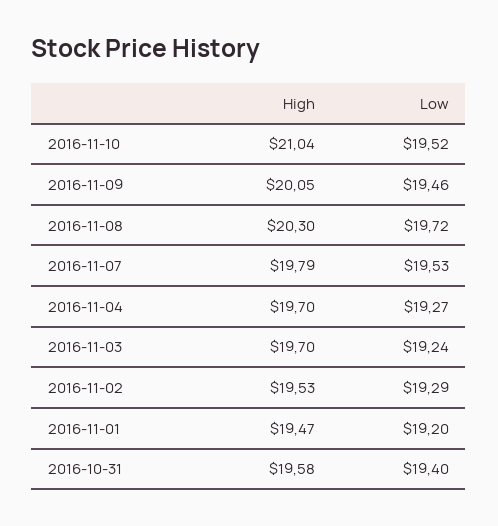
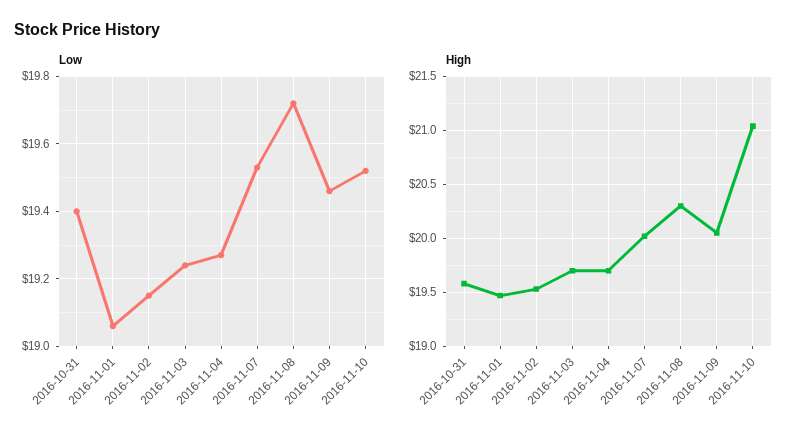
  {
    "High": {
      "2016-11-10": 21.04,
      "2016-11-09": 20.05,
      "2016-11-08": 20.3,
-     "2016-11-07": 19.79,
+     "2016-11-07": 20,
      "2016-11-04": 19.7,
      "2016-11-03": 19.7,
      "2016-11-02": 19.53,
      "2016-11-01": 19.47,
      "2016-10-31": 19.58
    },
    "Low": {
      "2016-11-10": 19.52,
      "2016-11-09": 19.46,
      "2016-11-08": 19.72,
      "2016-11-07": 19.53,
      "2016-11-04": 19.27,
      "2016-11-03": 19.24,
-     "2016-11-02": 19.29,
+     "2016-11-02": 19.15,
-     "2016-11-01": 19.2,
+     "2016-11-01": 19.05,
      "2016-10-31": 19.4
    }
  }

